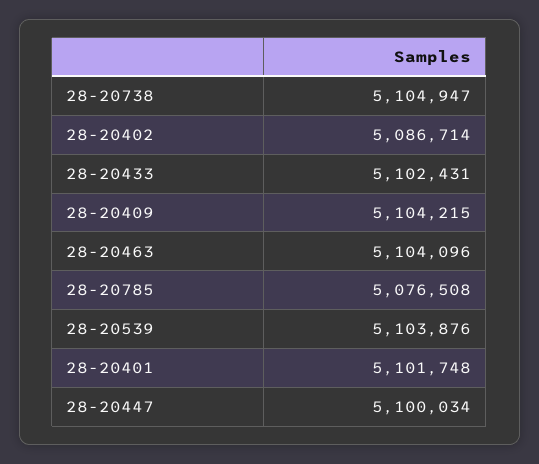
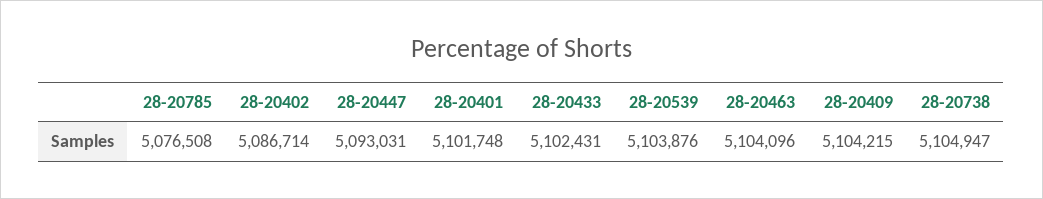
  {
    "28-20738": 5104947,
    "28-20402": 5086714,
    "28-20433": 5102431,
    "28-20409": 5104215,
    "28-20463": 5104096,
    "28-20785": 5076508,
    "28-20539": 5103876,
    "28-20401": 5101748,
-   "28-20447": 5100034
+   "28-20447": 5093031
  }

